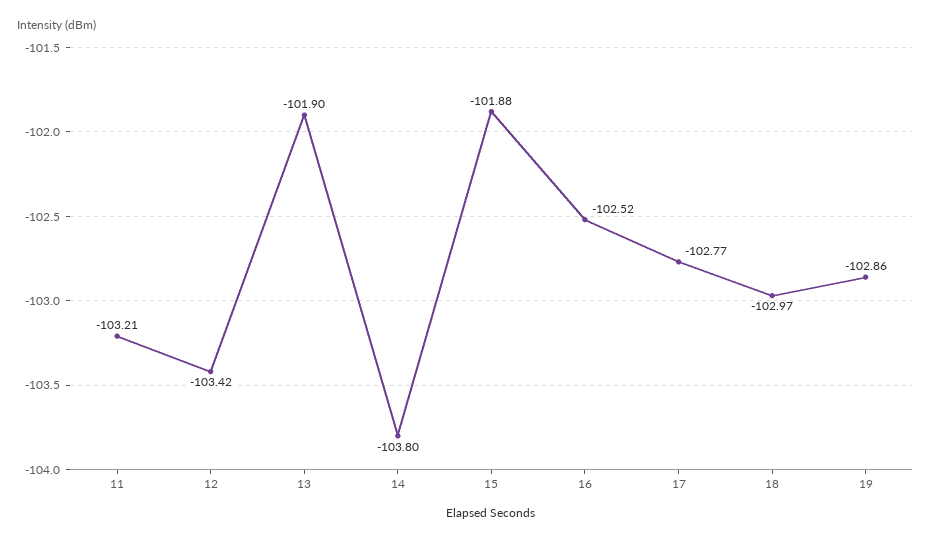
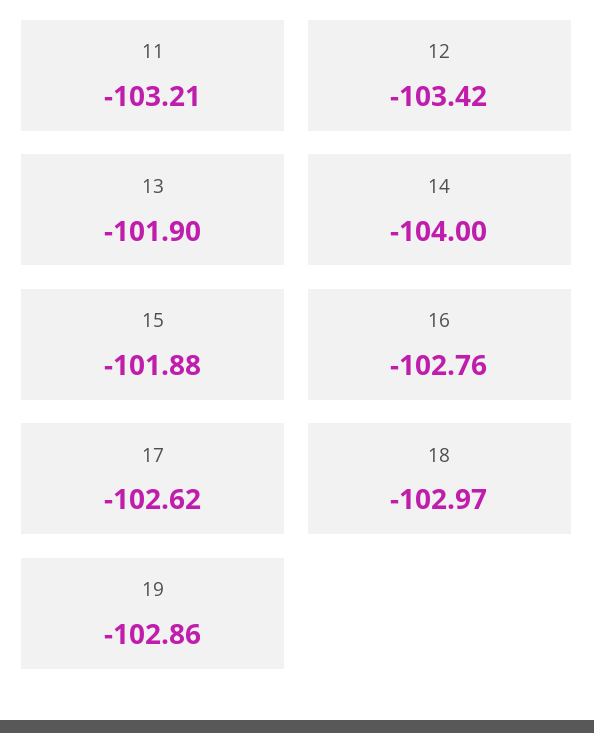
  {
    "11": -103.21,
    "12": -103.42,
    "13": -101.9,
-   "14": -103.8,
+   "14": -104,
    "15": -101.88,
-   "16": -102.52,
+   "16": -102.76,
-   "17": -102.77,
+   "17": -102.62,
    "18": -102.97,
    "19": -102.86
  }

